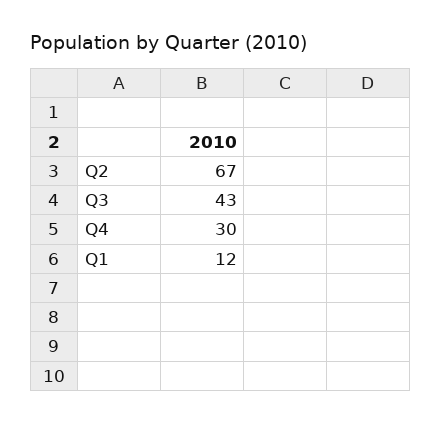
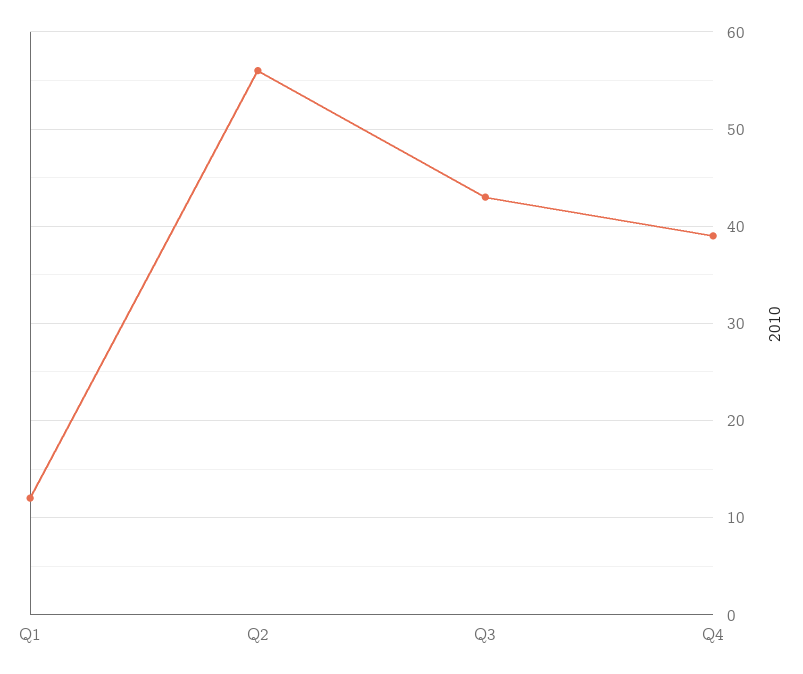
  {
-   "Q2": 67,
+   "Q2": 56,
    "Q3": 43,
-   "Q4": 30,
+   "Q4": 39,
    "Q1": 12
  }

